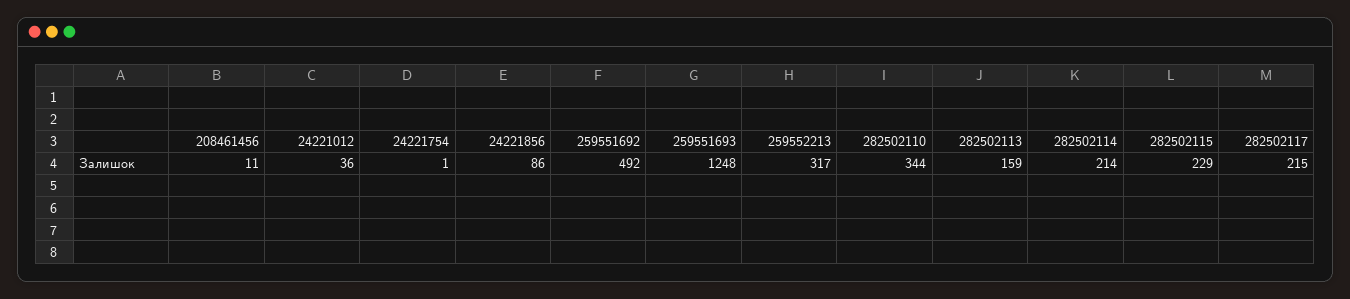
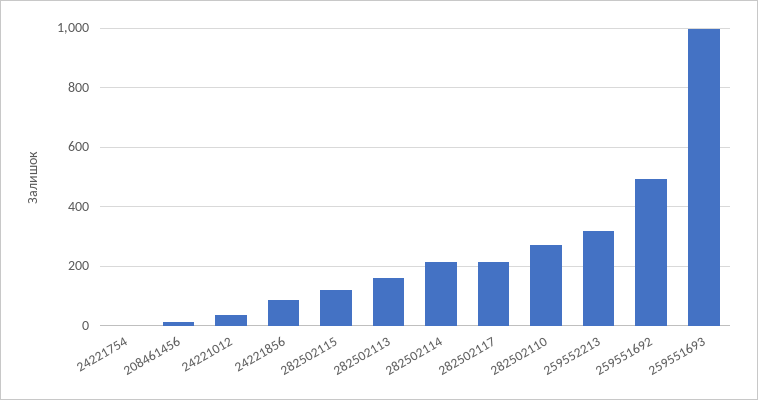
  {
    "208461456": 11,
    "24221012": 36,
    "24221754": 1,
    "24221856": 86,
    "259551692": 492,
-   "259551693": 1248,
+   "259551693": 1000,
    "259552213": 317,
-   "282502110": 344,
+   "282502110": 275,
    "282502113": 159,
    "282502114": 214,
-   "282502115": 229,
+   "282502115": 125,
    "282502117": 215
  }

